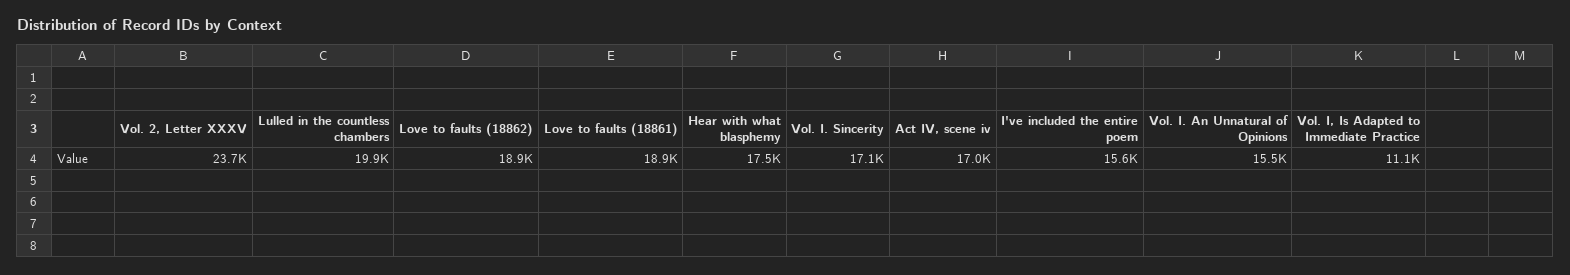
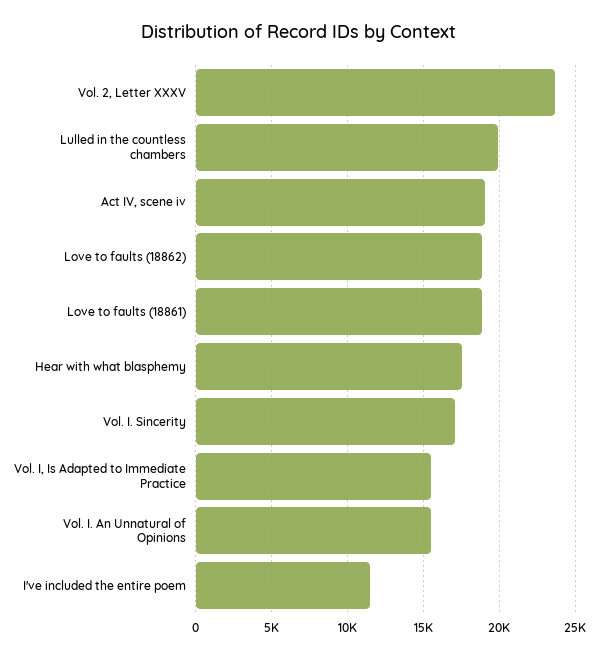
  {
    "Vol. 2, Letter XXXV": 23700,
    "Lulled in the countless chambers": 19900,
    "Love to faults (18862)": 18900,
    "Love to faults (18861)": 18900,
    "Hear with what blasphemy": 17500,
    "Vol. I. Sincerity": 17100,
-   "Act IV, scene iv": 17000,
+   "Act IV, scene iv": 19000,
-   "I've included the entire poem": 15600,
+   "I've included the entire poem": 11500,
    "Vol. I. An Unnatural of Opinions": 15500,
-   "Vol. I, Is Adapted to Immediate Practice": 11100
+   "Vol. I, Is Adapted to Immediate Practice": 15500
  }

